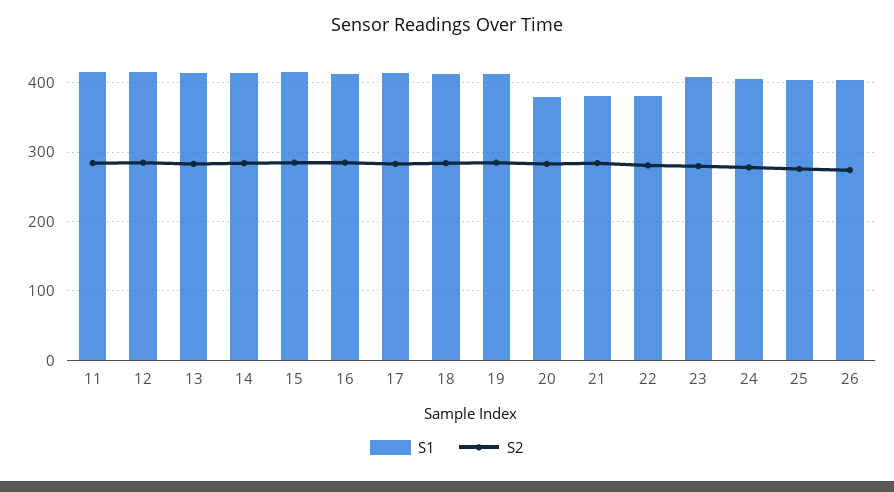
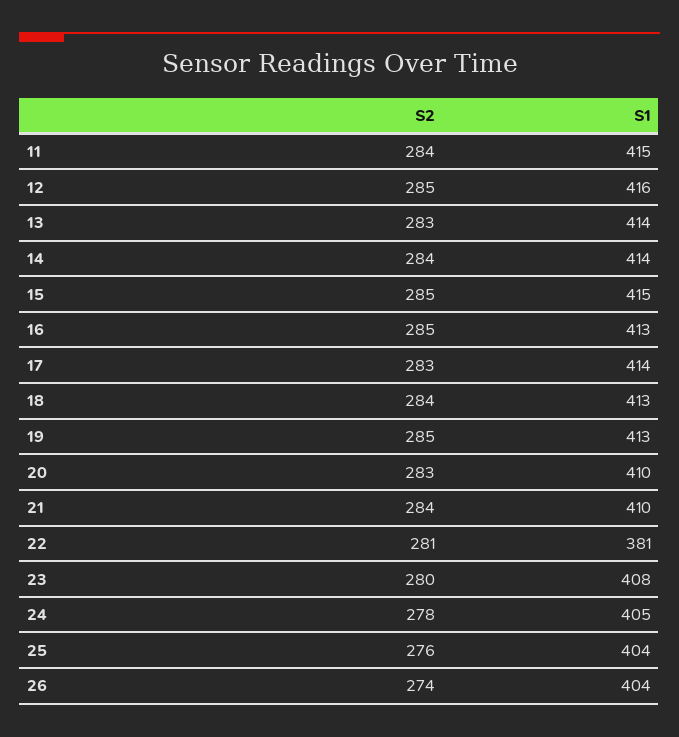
  {
    "S1": {
      "11": 415,
      "12": 416,
      "13": 414,
      "14": 414,
      "15": 415,
      "16": 413,
      "17": 414,
      "18": 413,
      "19": 413,
-     "20": 380,
+     "20": 410,
-     "21": 380,
+     "21": 410,
      "22": 381,
      "23": 408,
      "24": 405,
      "25": 404,
      "26": 404
    },
    "S2": {
      "11": 284,
      "12": 285,
      "13": 283,
      "14": 284,
      "15": 285,
      "16": 285,
      "17": 283,
      "18": 284,
      "19": 285,
      "20": 283,
      "21": 284,
      "22": 281,
      "23": 280,
      "24": 278,
      "25": 276,
      "26": 274
    }
  }

